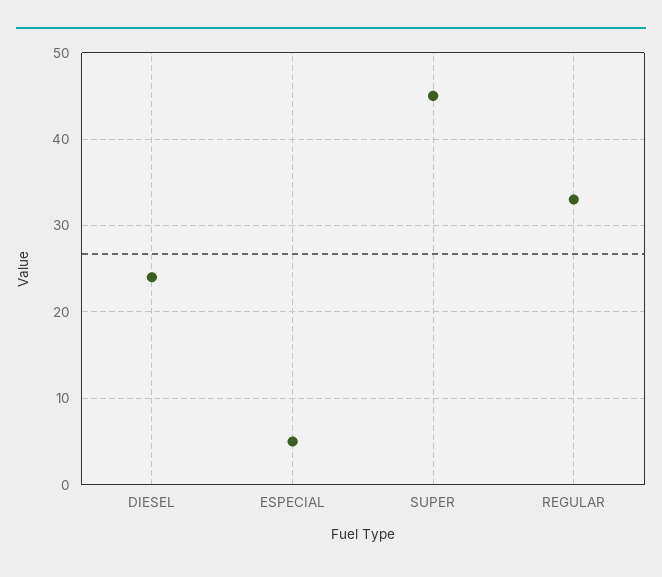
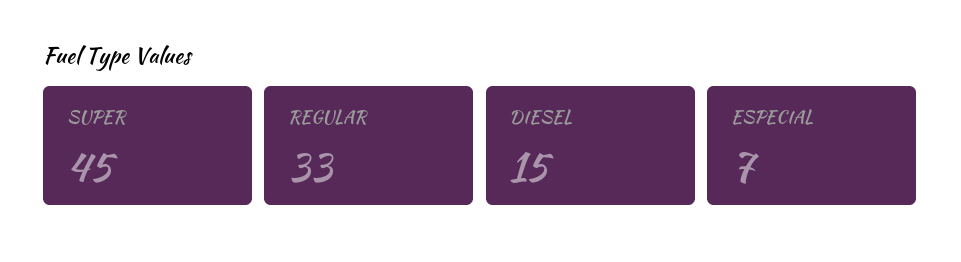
  {
-   "DIESEL": 24,
+   "DIESEL": 15,
-   "ESPECIAL": 5,
+   "ESPECIAL": 7,
    "SUPER": 45,
    "REGULAR": 33
  }

